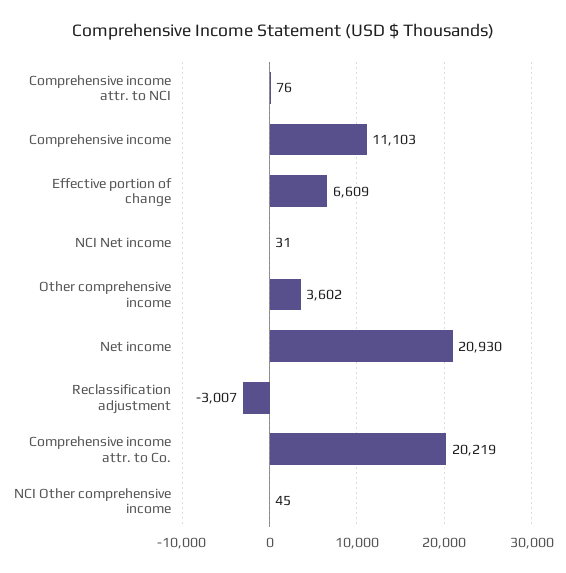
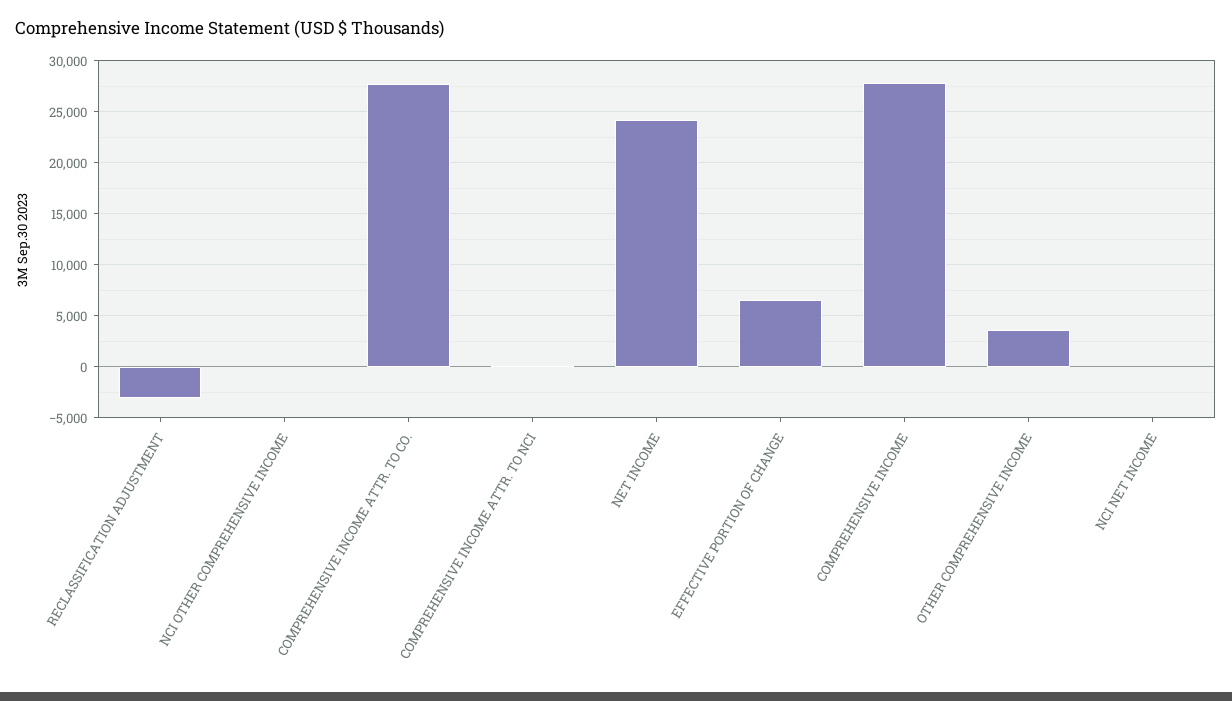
  {
    "Comprehensive income attr. to NCI": 76,
-   "Comprehensive income": 11103,
+   "Comprehensive income": 28000,
    "Effective portion of change": 6609,
    "NCI Net income": 31,
    "Other comprehensive income": 3602,
-   "Net income": 20930,
+   "Net income": 24000,
    "Reclassification adjustment": -3007,
-   "Comprehensive income attr. to Co.": 20219,
+   "Comprehensive income attr. to Co.": 28000,
    "NCI Other comprehensive income": 45
  }

